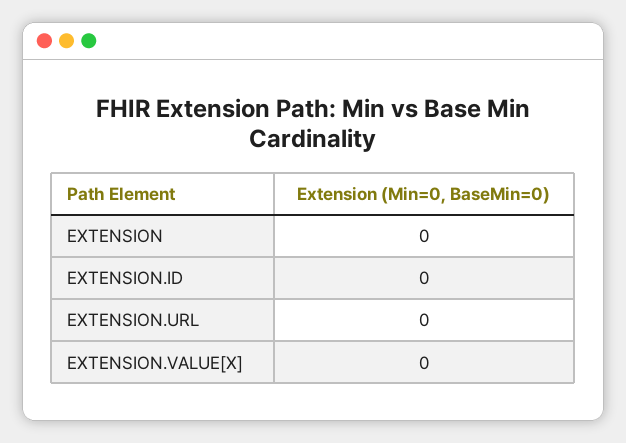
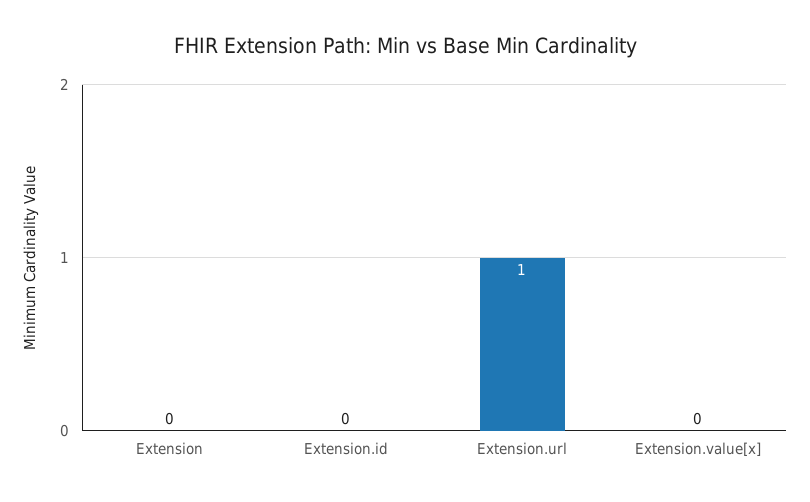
  {
    "EXTENSION": 0,
    "EXTENSION.ID": 0,
-   "EXTENSION.URL": 0,
+   "EXTENSION.URL": 1,
    "EXTENSION.VALUE[X]": 0
  }

